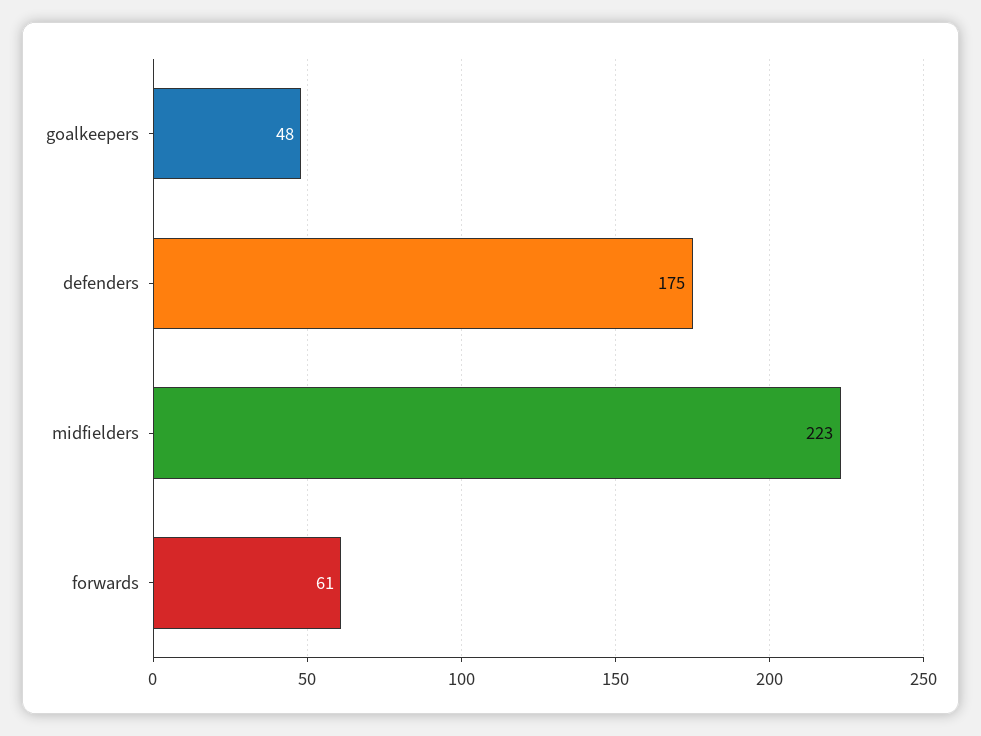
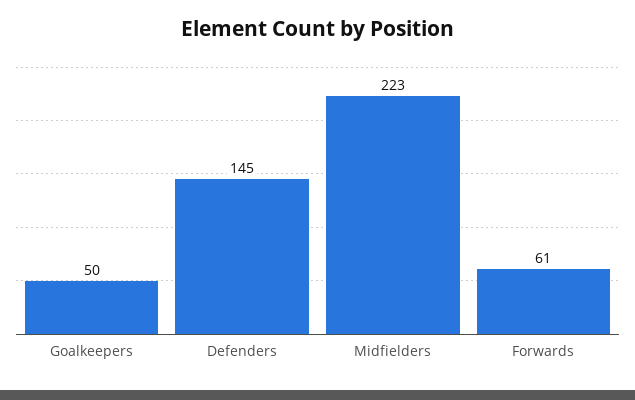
  {
-   "goalkeepers": 48,
+   "goalkeepers": 50,
-   "defenders": 175,
+   "defenders": 145,
    "midfielders": 223,
    "forwards": 61
  }

